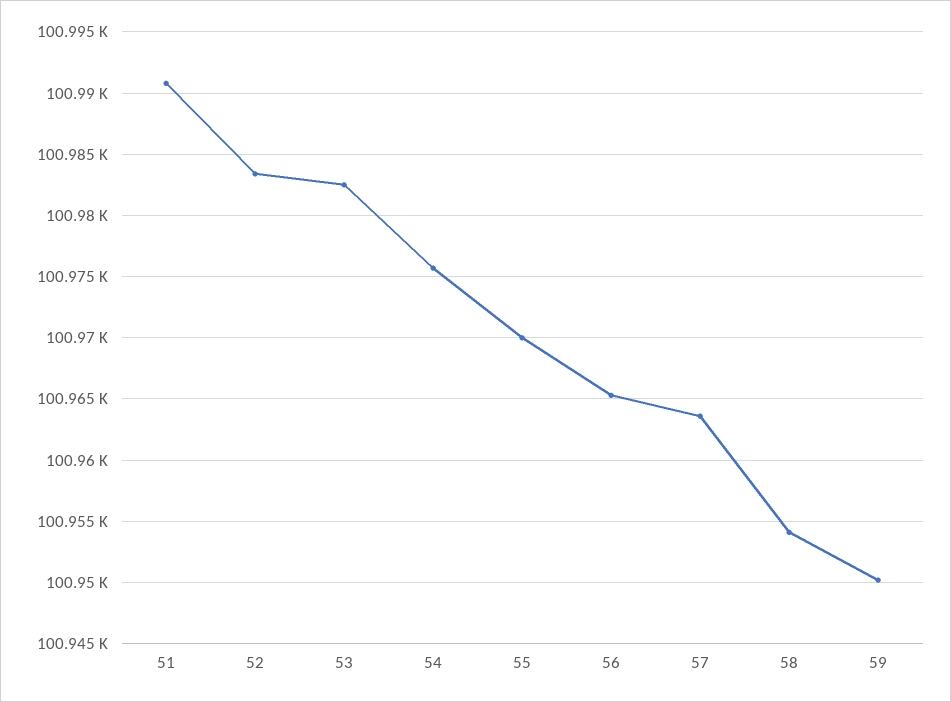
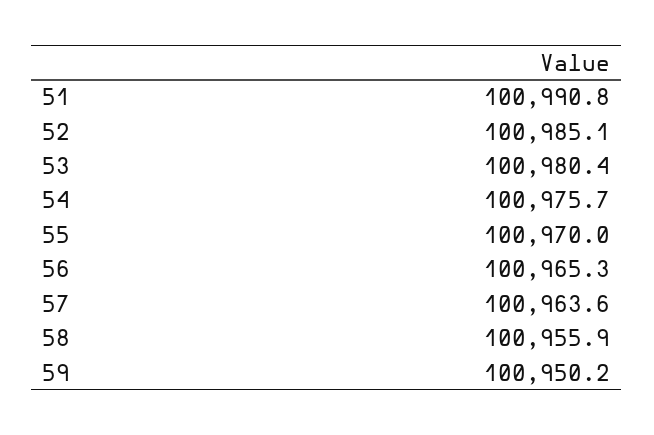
  {
    "51": 100990.8,
-   "52": 100983.5,
+   "52": 100985.1,
-   "53": 100982.5,
+   "53": 100980.4,
    "54": 100975.7,
    "55": 100970,
    "56": 100965.3,
    "57": 100963.6,
-   "58": 100954,
+   "58": 100955.9,
    "59": 100950.2
  }

